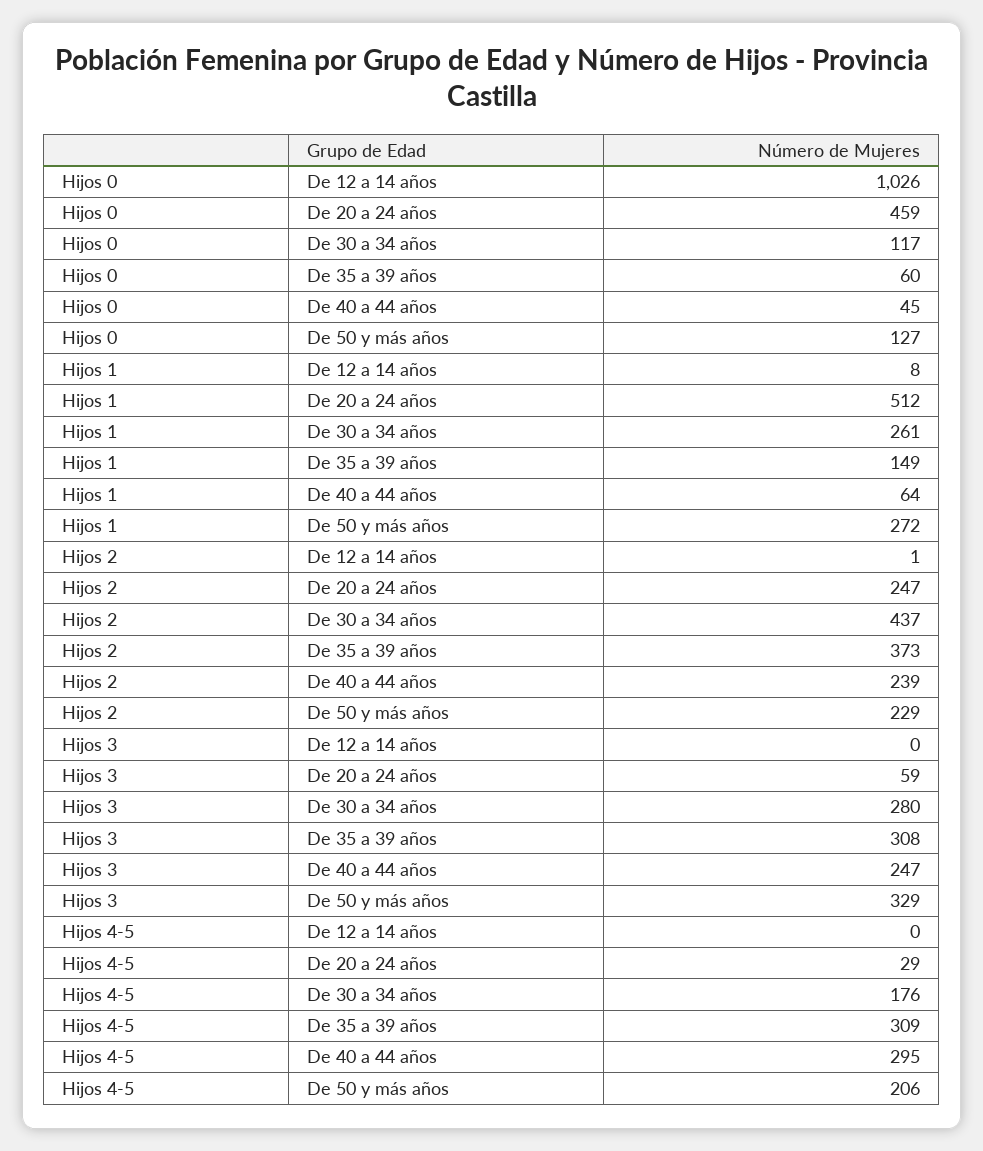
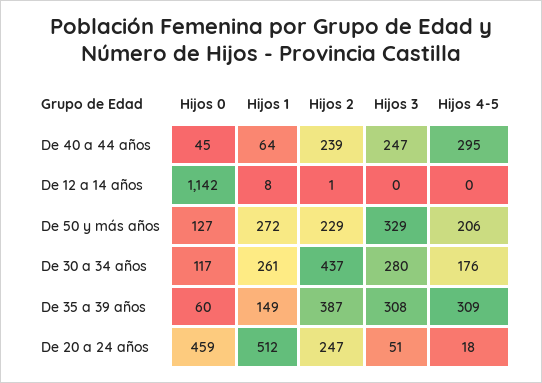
  {
    "Hijos 0": {
-     "De 12 a 14 años": 1026,
+     "De 12 a 14 años": 1142,
      "De 20 a 24 años": 459,
      "De 30 a 34 años": 117,
      "De 35 a 39 años": 60,
      "De 40 a 44 años": 45,
      "De 50 y más años": 127
    },
    "Hijos 1": {
      "De 12 a 14 años": 8,
      "De 20 a 24 años": 512,
      "De 30 a 34 años": 261,
      "De 35 a 39 años": 149,
      "De 40 a 44 años": 64,
      "De 50 y más años": 272
    },
    "Hijos 2": {
      "De 12 a 14 años": 1,
      "De 20 a 24 años": 247,
      "De 30 a 34 años": 437,
-     "De 35 a 39 años": 373,
+     "De 35 a 39 años": 387,
      "De 40 a 44 años": 239,
      "De 50 y más años": 229
    },
    "Hijos 3": {
      "De 12 a 14 años": 0,
-     "De 20 a 24 años": 59,
+     "De 20 a 24 años": 51,
      "De 30 a 34 años": 280,
      "De 35 a 39 años": 308,
      "De 40 a 44 años": 247,
      "De 50 y más años": 329
    },
    "Hijos 4-5": {
      "De 12 a 14 años": 0,
-     "De 20 a 24 años": 29,
+     "De 20 a 24 años": 18,
      "De 30 a 34 años": 176,
      "De 35 a 39 años": 309,
      "De 40 a 44 años": 295,
      "De 50 y más años": 206
    }
  }

